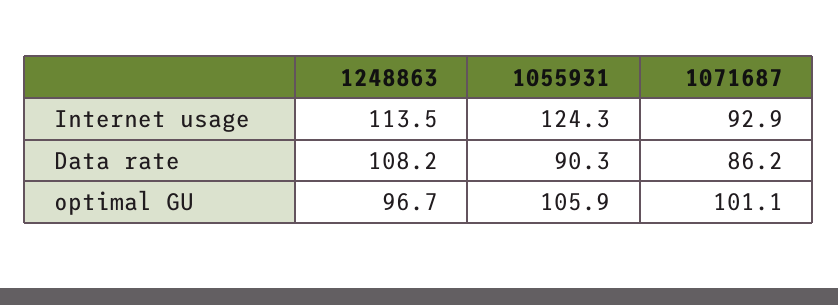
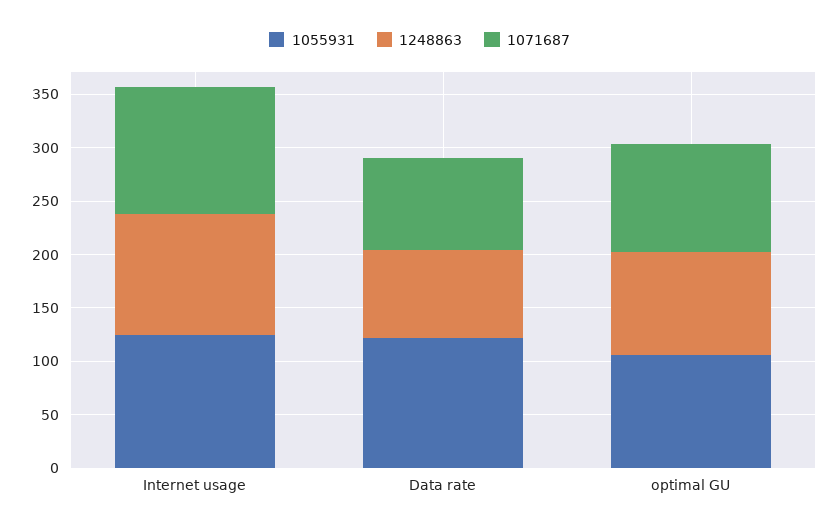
  {
    "1248863": {
      "Internet usage": 113.5,
-     "Data rate": 108.2,
+     "Data rate": 80,
      "optimal GU": 96.7
    },
    "1055931": {
      "Internet usage": 124.3,
-     "Data rate": 90.3,
+     "Data rate": 120,
      "optimal GU": 105.9
    },
    "1071687": {
-     "Internet usage": 92.9,
+     "Internet usage": 120,
      "Data rate": 86.2,
      "optimal GU": 101.1
    }
  }

